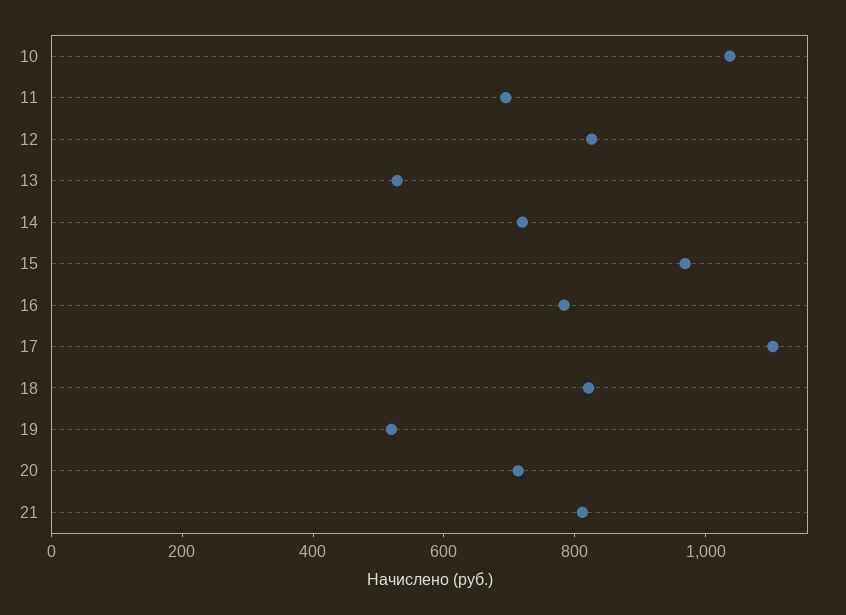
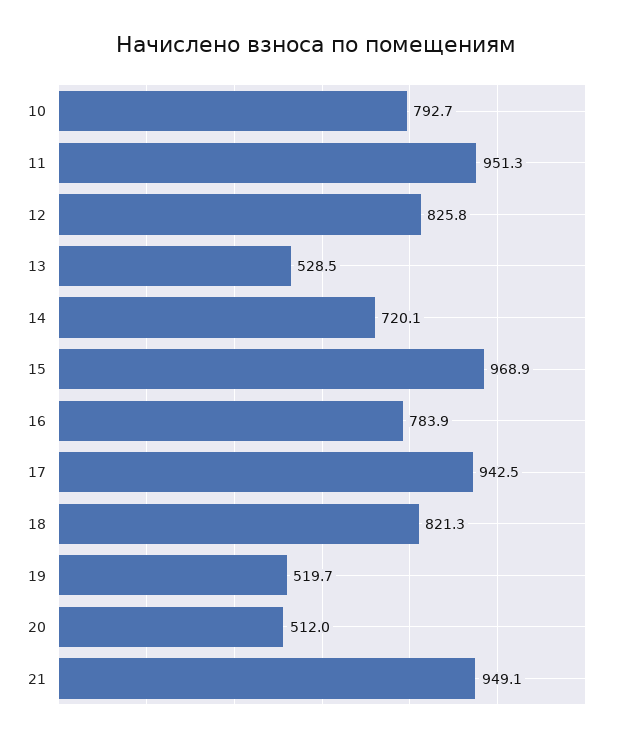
  {
-   "10": 1050,
+   "10": 792.7,
-   "11": 700,
+   "11": 951.3,
    "12": 825.8,
    "13": 528.5,
    "14": 720.1,
    "15": 968.9,
    "16": 783.9,
-   "17": 1100,
+   "17": 942.5,
    "18": 821.3,
    "19": 519.7,
-   "20": 700,
+   "20": 512,
-   "21": 800
+   "21": 949.1
  }

